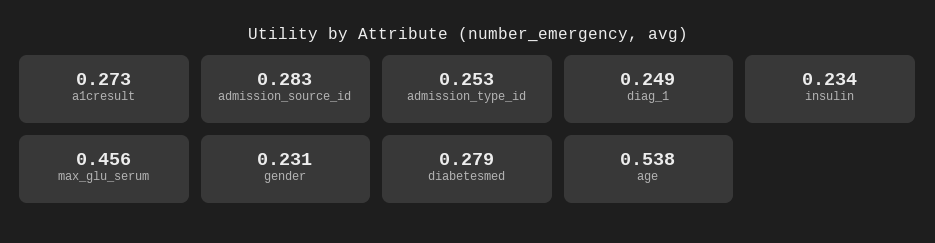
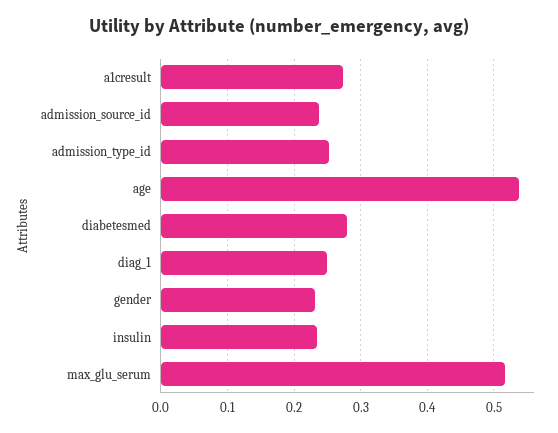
  {
    "a1cresult": 0.273,
-   "admission_source_id": 0.283,
+   "admission_source_id": 0.24,
    "admission_type_id": 0.253,
    "diag_1": 0.249,
    "insulin": 0.234,
-   "max_glu_serum": 0.456,
+   "max_glu_serum": 0.52,
    "gender": 0.231,
    "diabetesmed": 0.279,
    "age": 0.538
  }

